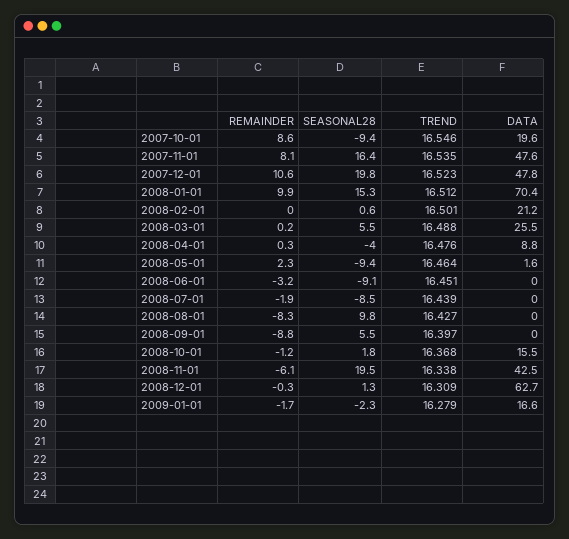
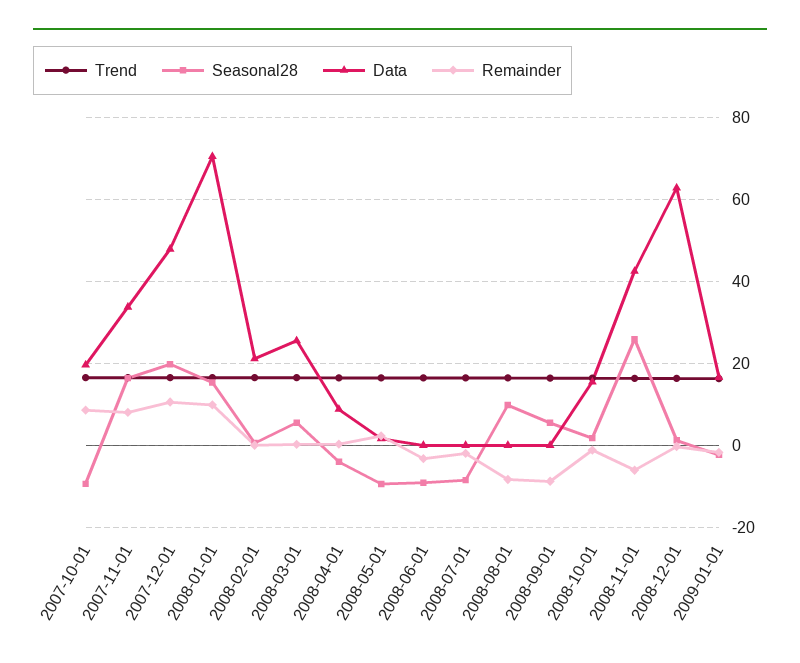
  {
    "REMAINDER": {
      "2007-10-01": 8.6,
      "2007-11-01": 8.1,
      "2007-12-01": 10.6,
      "2008-01-01": 9.9,
      "2008-02-01": 0,
      "2008-03-01": 0.2,
      "2008-04-01": 0.3,
      "2008-05-01": 2.3,
      "2008-06-01": -3.2,
      "2008-07-01": -1.9,
      "2008-08-01": -8.3,
      "2008-09-01": -8.8,
      "2008-10-01": -1.2,
      "2008-11-01": -6.1,
      "2008-12-01": -0.3,
      "2009-01-01": -1.7
    },
    "SEASONAL28": {
      "2007-10-01": -9.4,
      "2007-11-01": 16.4,
      "2007-12-01": 19.8,
      "2008-01-01": 15.3,
      "2008-02-01": 0.6,
      "2008-03-01": 5.5,
      "2008-04-01": -4,
      "2008-05-01": -9.4,
      "2008-06-01": -9.1,
      "2008-07-01": -8.5,
      "2008-08-01": 9.8,
      "2008-09-01": 5.5,
      "2008-10-01": 1.8,
-     "2008-11-01": 19.5,
+     "2008-11-01": 26,
      "2008-12-01": 1.3,
      "2009-01-01": -2.3
    },
    "TREND": {
      "2007-10-01": 16.546,
      "2007-11-01": 16.535,
      "2007-12-01": 16.523,
      "2008-01-01": 16.512,
      "2008-02-01": 16.501,
      "2008-03-01": 16.488,
      "2008-04-01": 16.476,
      "2008-05-01": 16.464,
      "2008-06-01": 16.451,
      "2008-07-01": 16.439,
      "2008-08-01": 16.427,
      "2008-09-01": 16.397,
      "2008-10-01": 16.368,
      "2008-11-01": 16.338,
      "2008-12-01": 16.309,
      "2009-01-01": 16.279
    },
    "DATA": {
      "2007-10-01": 19.6,
-     "2007-11-01": 47.6,
+     "2007-11-01": 34,
      "2007-12-01": 47.8,
      "2008-01-01": 70.4,
      "2008-02-01": 21.2,
      "2008-03-01": 25.5,
      "2008-04-01": 8.8,
      "2008-05-01": 1.6,
      "2008-06-01": 0,
      "2008-07-01": 0,
      "2008-08-01": 0,
      "2008-09-01": 0,
      "2008-10-01": 15.5,
      "2008-11-01": 42.5,
      "2008-12-01": 62.7,
      "2009-01-01": 16.6
    }
  }

